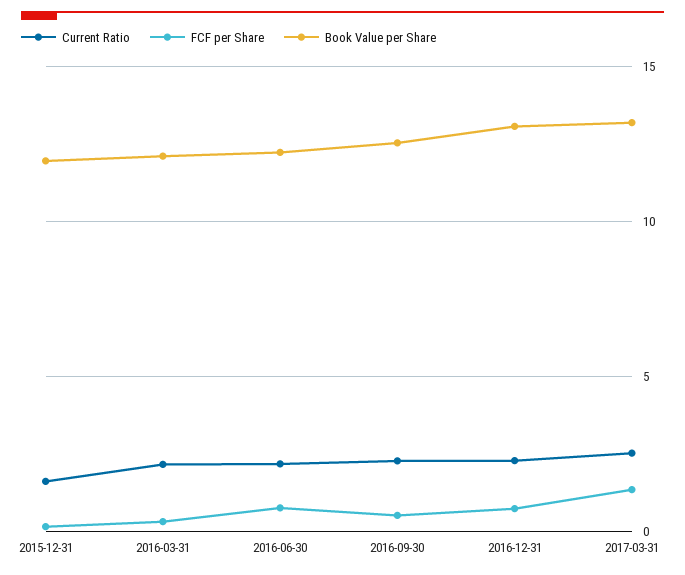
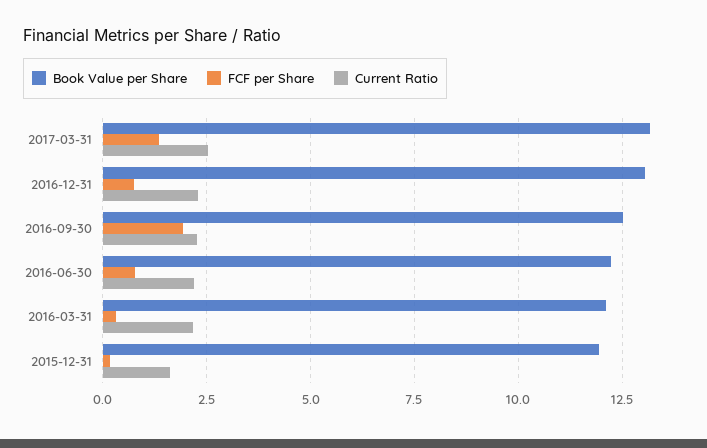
  {
    "Current Ratio": {
      "2015-12-31": 1.5,
      "2016-03-31": 2.25,
      "2016-06-30": 2.25,
      "2016-09-30": 2.25,
      "2016-12-31": 2.25,
      "2017-03-31": 2.5
    },
    "FCF per Share": {
      "2015-12-31": 0.25,
      "2016-03-31": 0.25,
      "2016-06-30": 0.75,
-     "2016-09-30": 0.5,
+     "2016-09-30": 2,
      "2016-12-31": 0.75,
      "2017-03-31": 1.25
    },
    "Book Value per Share": {
      "2015-12-31": 12,
      "2016-03-31": 12,
      "2016-06-30": 12.25,
      "2016-09-30": 12.5,
      "2016-12-31": 13,
      "2017-03-31": 13.25
    }
  }

